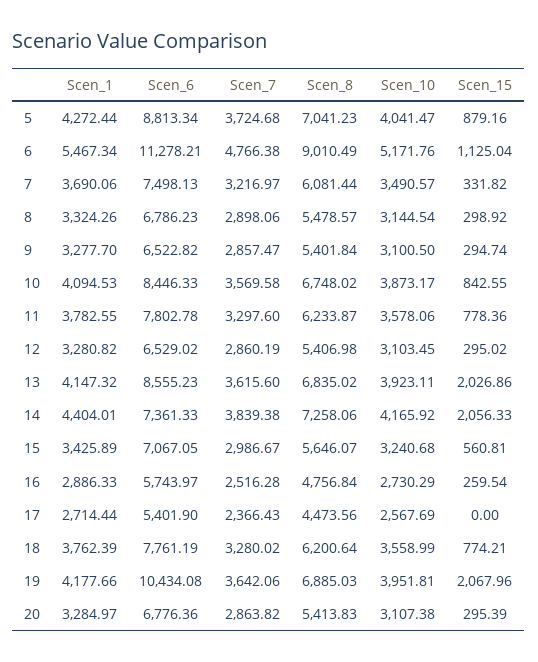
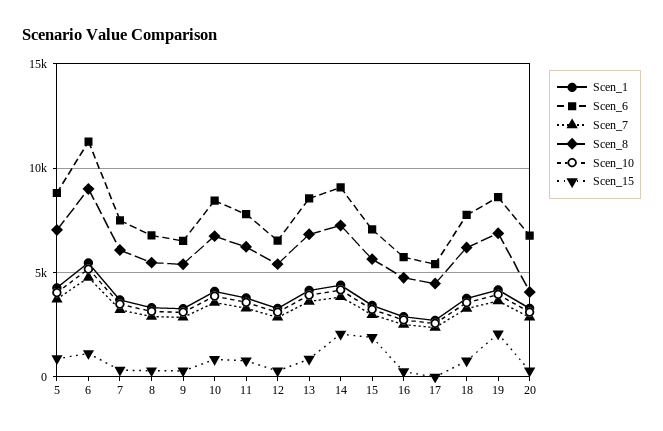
  {
    "Scen_1": {
      "5": 4272.44,
      "6": 5467.34,
      "7": 3690.06,
      "8": 3324.26,
      "9": 3277.7,
      "10": 4094.53,
      "11": 3782.55,
      "12": 3280.82,
      "13": 4147.32,
      "14": 4404.01,
      "15": 3425.89,
      "16": 2886.33,
      "17": 2714.44,
      "18": 3762.39,
      "19": 4177.66,
      "20": 3284.97
    },
    "Scen_6": {
      "5": 8813.34,
      "6": 11278.21,
      "7": 7498.13,
      "8": 6786.23,
      "9": 6522.82,
      "10": 8446.33,
      "11": 7802.78,
      "12": 6529.02,
      "13": 8555.23,
-     "14": 7361.33,
+     "14": 9000,
      "15": 7067.05,
      "16": 5743.97,
      "17": 5401.9,
      "18": 7761.19,
-     "19": 10434.08,
+     "19": 8500,
      "20": 6776.36
    },
    "Scen_7": {
      "5": 3724.68,
      "6": 4766.38,
      "7": 3216.97,
      "8": 2898.06,
      "9": 2857.47,
      "10": 3569.58,
      "11": 3297.6,
      "12": 2860.19,
      "13": 3615.6,
      "14": 3839.38,
      "15": 2986.67,
      "16": 2516.28,
      "17": 2366.43,
      "18": 3280.02,
      "19": 3642.06,
      "20": 2863.82
    },
    "Scen_8": {
      "5": 7041.23,
      "6": 9010.49,
      "7": 6081.44,
      "8": 5478.57,
      "9": 5401.84,
      "10": 6748.02,
      "11": 6233.87,
      "12": 5406.98,
      "13": 6835.02,
      "14": 7258.06,
      "15": 5646.07,
      "16": 4756.84,
      "17": 4473.56,
      "18": 6200.64,
      "19": 6885.03,
-     "20": 5413.83
+     "20": 4000
    },
    "Scen_10": {
      "5": 4041.47,
      "6": 5171.76,
      "7": 3490.57,
      "8": 3144.54,
      "9": 3100.5,
      "10": 3873.17,
      "11": 3578.06,
      "12": 3103.45,
      "13": 3923.11,
      "14": 4165.92,
      "15": 3240.68,
      "16": 2730.29,
      "17": 2567.69,
      "18": 3558.99,
      "19": 3951.81,
      "20": 3107.38
    },
    "Scen_15": {
      "5": 879.16,
      "6": 1125.04,
      "7": 331.82,
      "8": 298.92,
      "9": 294.74,
      "10": 842.55,
      "11": 778.36,
      "12": 295.02,
-     "13": 2026.86,
+     "13": 1000,
      "14": 2056.33,
-     "15": 560.81,
+     "15": 2000,
      "16": 259.54,
      "17": 0,
      "18": 774.21,
      "19": 2067.96,
      "20": 295.39
    }
  }

